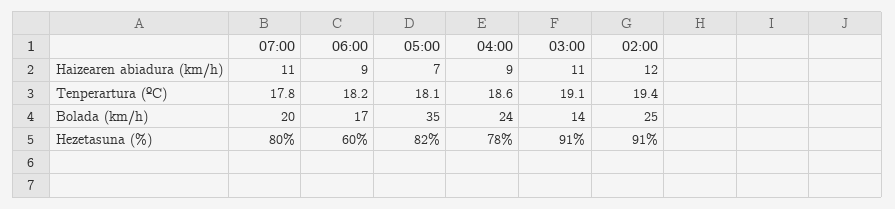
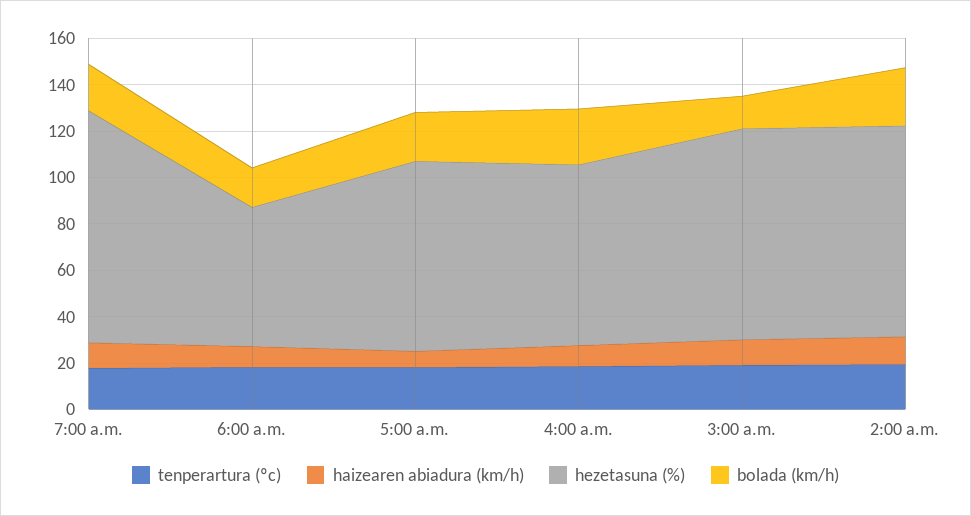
  {
    "Haizearen abiadura (km/h)": {
      "07:00": 11,
      "06:00": 9,
      "05:00": 7,
      "04:00": 9,
      "03:00": 11,
      "02:00": 12
    },
    "Tenperartura (ºC)": {
      "07:00": 17.8,
      "06:00": 18.2,
      "05:00": 18.1,
      "04:00": 18.6,
      "03:00": 19.1,
      "02:00": 19.4
    },
    "Bolada (km/h)": {
      "07:00": 20,
      "06:00": 17,
-     "05:00": 35,
+     "05:00": 20,
      "04:00": 24,
      "03:00": 14,
      "02:00": 25
    },
    "Hezetasuna (%)": {
-     "07:00": 80,
+     "07:00": 100,
      "06:00": 60,
      "05:00": 82,
      "04:00": 78,
      "03:00": 91,
      "02:00": 91
    }
  }

